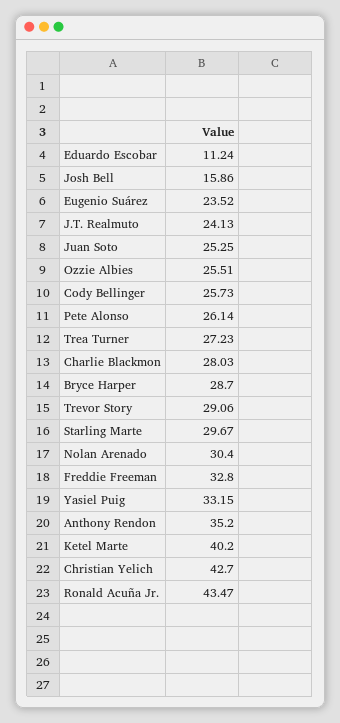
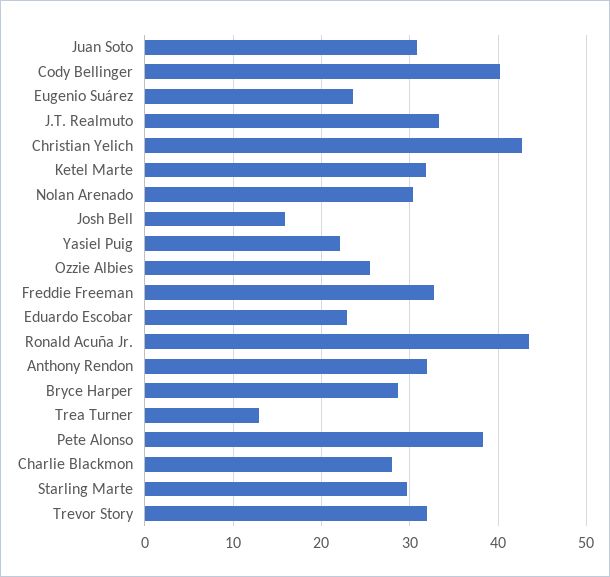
  {
-   "Eduardo Escobar": 11.24,
+   "Eduardo Escobar": 23,
    "Josh Bell": 15.86,
    "Eugenio Suárez": 23.52,
-   "J.T. Realmuto": 24.13,
+   "J.T. Realmuto": 33,
-   "Juan Soto": 25.25,
+   "Juan Soto": 31,
    "Ozzie Albies": 25.51,
-   "Cody Bellinger": 25.73,
+   "Cody Bellinger": 40,
-   "Pete Alonso": 26.14,
+   "Pete Alonso": 38,
-   "Trea Turner": 27.23,
+   "Trea Turner": 13,
    "Charlie Blackmon": 28.03,
    "Bryce Harper": 28.7,
-   "Trevor Story": 29.06,
+   "Trevor Story": 32,
    "Starling Marte": 29.67,
    "Nolan Arenado": 30.4,
    "Freddie Freeman": 32.8,
-   "Yasiel Puig": 33.15,
+   "Yasiel Puig": 22,
-   "Anthony Rendon": 35.2,
+   "Anthony Rendon": 32,
-   "Ketel Marte": 40.2,
+   "Ketel Marte": 32,
    "Christian Yelich": 42.7,
    "Ronald Acuña Jr.": 43.47
  }

